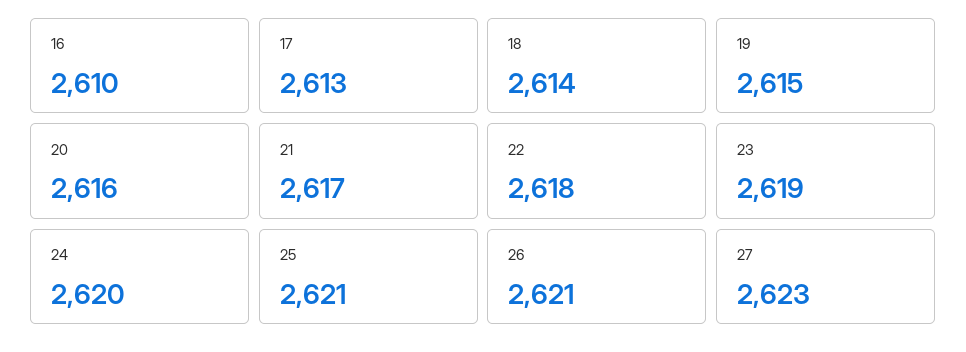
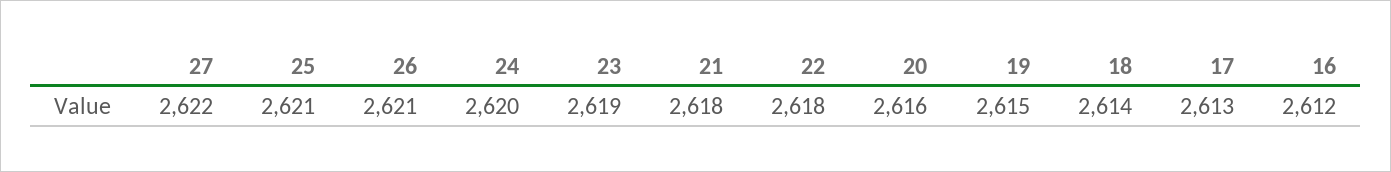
  {
-   "16": 2610,
+   "16": 2612,
    "17": 2613,
    "18": 2614,
    "19": 2615,
    "20": 2616,
-   "21": 2617,
+   "21": 2618,
    "22": 2618,
    "23": 2619,
    "24": 2620,
    "25": 2621,
    "26": 2621,
-   "27": 2623
+   "27": 2622
  }

